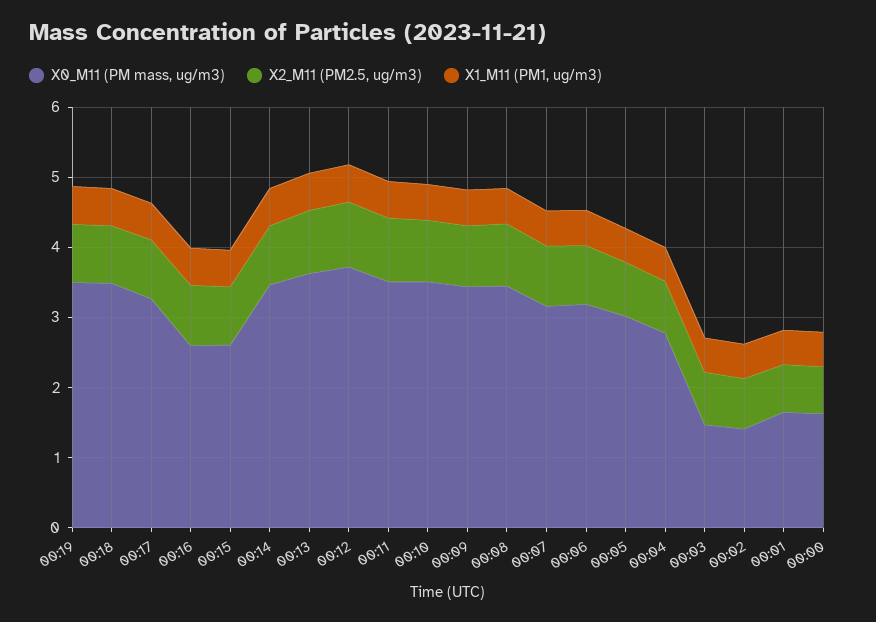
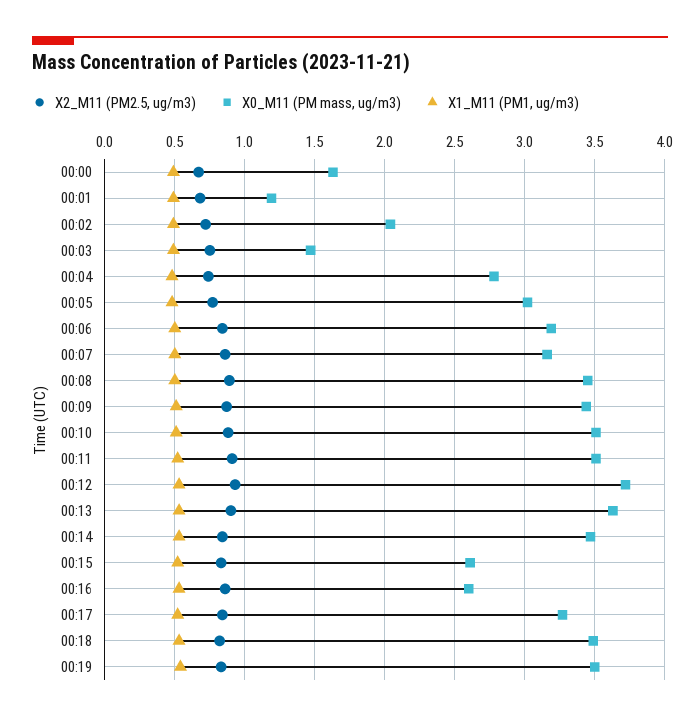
  {
    "X0_M11 (PM mass, ug/m3)": {
      "00:19": 3.5,
      "00:18": 3.5,
      "00:17": 3.25,
      "00:16": 2.6,
      "00:15": 2.6,
      "00:14": 3.45,
      "00:13": 3.65,
      "00:12": 3.7,
      "00:11": 3.5,
      "00:10": 3.5,
      "00:09": 3.45,
      "00:08": 3.45,
      "00:07": 3.15,
      "00:06": 3.2,
      "00:05": 3,
      "00:04": 2.8,
      "00:03": 1.45,
-     "00:02": 1.4,
+     "00:02": 2.05,
-     "00:01": 1.6,
+     "00:01": 1.2,
      "00:00": 1.65
    },
    "X2_M11 (PM2.5, ug/m3)": {
      "00:19": 0.85,
      "00:18": 0.8,
      "00:17": 0.85,
      "00:16": 0.85,
      "00:15": 0.85,
      "00:14": 0.85,
      "00:13": 0.9,
      "00:12": 0.95,
      "00:11": 0.9,
      "00:10": 0.9,
      "00:09": 0.85,
      "00:08": 0.9,
      "00:07": 0.85,
      "00:06": 0.85,
      "00:05": 0.75,
      "00:04": 0.75,
      "00:03": 0.75,
      "00:02": 0.7,
      "00:01": 0.7,
      "00:00": 0.65
    },
    "X1_M11 (PM1, ug/m3)": {
      "00:19": 0.55,
      "00:18": 0.55,
      "00:17": 0.5,
      "00:16": 0.55,
      "00:15": 0.5,
      "00:14": 0.55,
      "00:13": 0.55,
      "00:12": 0.55,
      "00:11": 0.5,
      "00:10": 0.5,
      "00:09": 0.5,
      "00:08": 0.5,
      "00:07": 0.5,
      "00:06": 0.5,
      "00:05": 0.5,
      "00:04": 0.5,
      "00:03": 0.5,
      "00:02": 0.5,
      "00:01": 0.5,
      "00:00": 0.5
    }
  }

